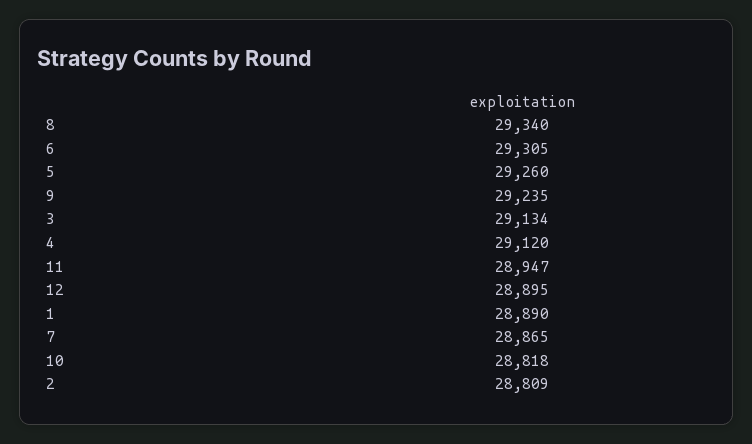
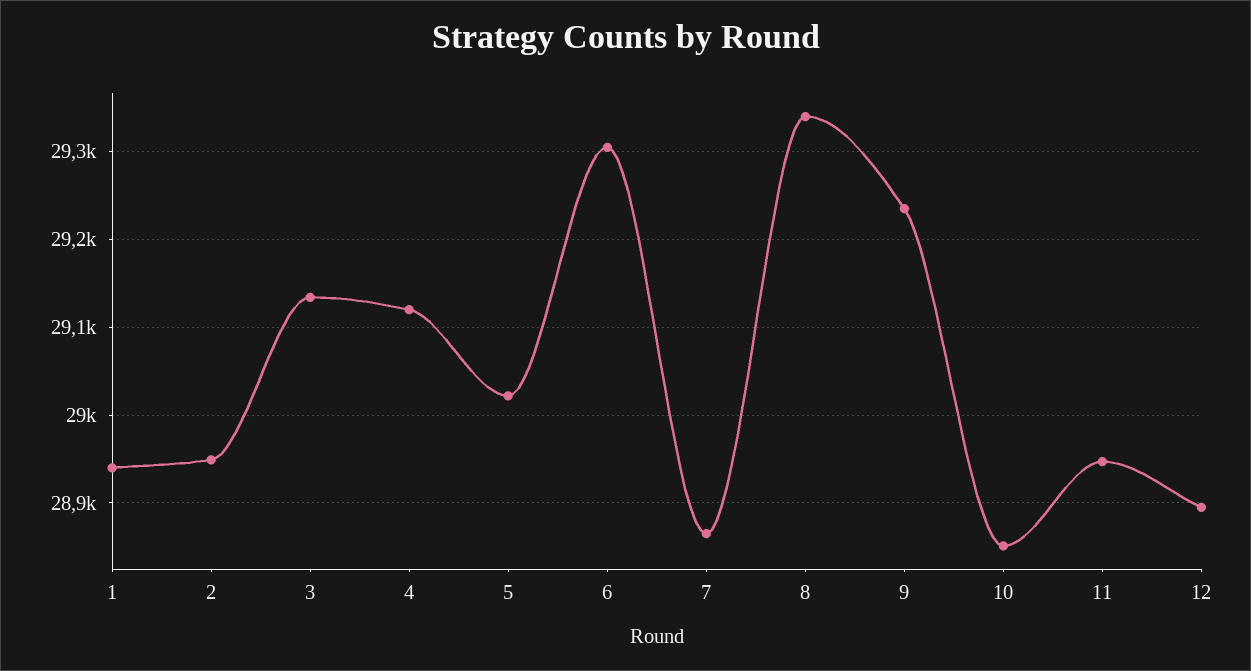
  {
    "8": 29340,
    "6": 29305,
-   "5": 29260,
+   "5": 29020,
    "9": 29235,
    "3": 29134,
    "4": 29120,
    "11": 28947,
    "12": 28895,
-   "1": 28890,
+   "1": 28940,
    "7": 28865,
-   "10": 28818,
+   "10": 28850,
-   "2": 28809
+   "2": 28950
  }

